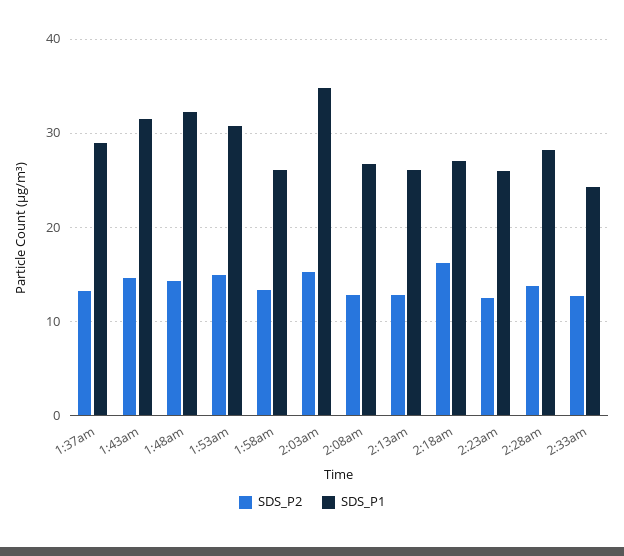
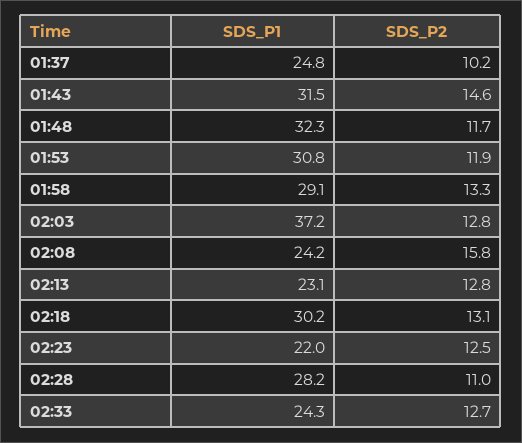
  {
    "SDS_P2": {
-     "1:37am": 13,
+     "1:37am": 10.2,
      "1:43am": 14.6,
-     "1:48am": 14,
+     "1:48am": 11.7,
-     "1:53am": 15,
+     "1:53am": 11.9,
      "1:58am": 13.3,
-     "2:03am": 15,
+     "2:03am": 12.8,
-     "2:08am": 13,
+     "2:08am": 15.8,
      "2:13am": 12.8,
-     "2:18am": 16,
+     "2:18am": 13.1,
      "2:23am": 12.5,
-     "2:28am": 14,
+     "2:28am": 11,
      "2:33am": 12.7
    },
    "SDS_P1": {
-     "1:37am": 29,
+     "1:37am": 24.8,
      "1:43am": 31.5,
      "1:48am": 32.3,
      "1:53am": 30.8,
-     "1:58am": 26,
+     "1:58am": 29.1,
-     "2:03am": 35,
+     "2:03am": 37.2,
-     "2:08am": 27,
+     "2:08am": 24.2,
-     "2:13am": 26,
+     "2:13am": 23.1,
-     "2:18am": 27,
+     "2:18am": 30.2,
-     "2:23am": 26,
+     "2:23am": 22,
      "2:28am": 28.2,
      "2:33am": 24.3
    }
  }

